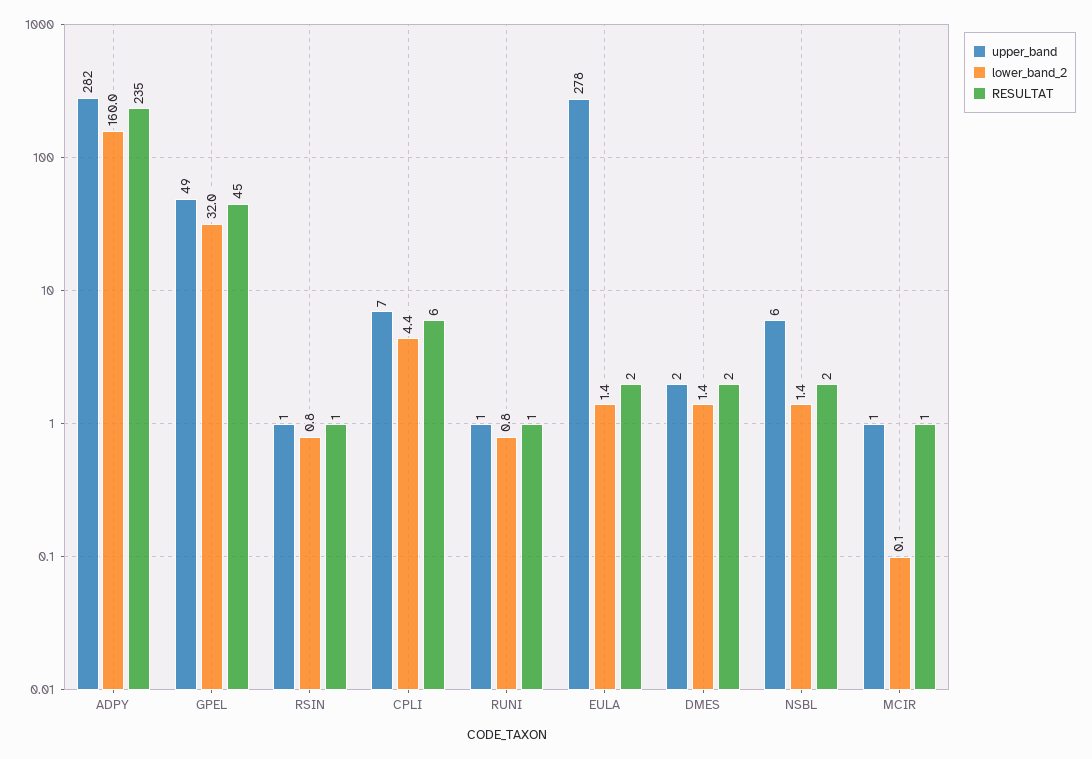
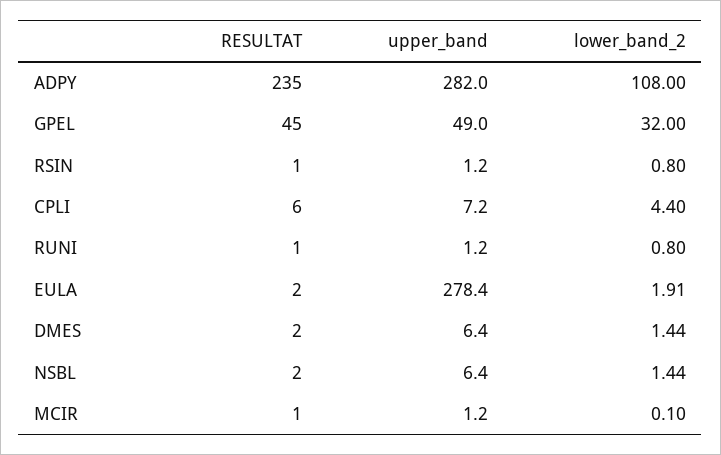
  {
    "upper_band": {
      "ADPY": 282,
      "GPEL": 49,
      "RSIN": 1.2,
      "CPLI": 7.2,
      "RUNI": 1.2,
      "EULA": 278.4,
-     "DMES": 2,
+     "DMES": 6.4,
      "NSBL": 6.4,
      "MCIR": 1.2
    },
    "lower_band_2": {
-     "ADPY": 160,
+     "ADPY": 108,
      "GPEL": 32,
      "RSIN": 0.8,
      "CPLI": 4.4,
      "RUNI": 0.8,
-     "EULA": 1.4,
+     "EULA": 1.91,
      "DMES": 1.44,
      "NSBL": 1.44,
      "MCIR": 0.1
    },
    "RESULTAT": {
      "ADPY": 235,
      "GPEL": 45,
      "RSIN": 1,
      "CPLI": 6,
      "RUNI": 1,
      "EULA": 2,
      "DMES": 2,
      "NSBL": 2,
      "MCIR": 1
    }
  }

